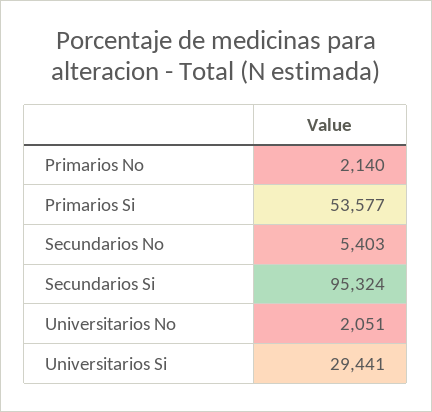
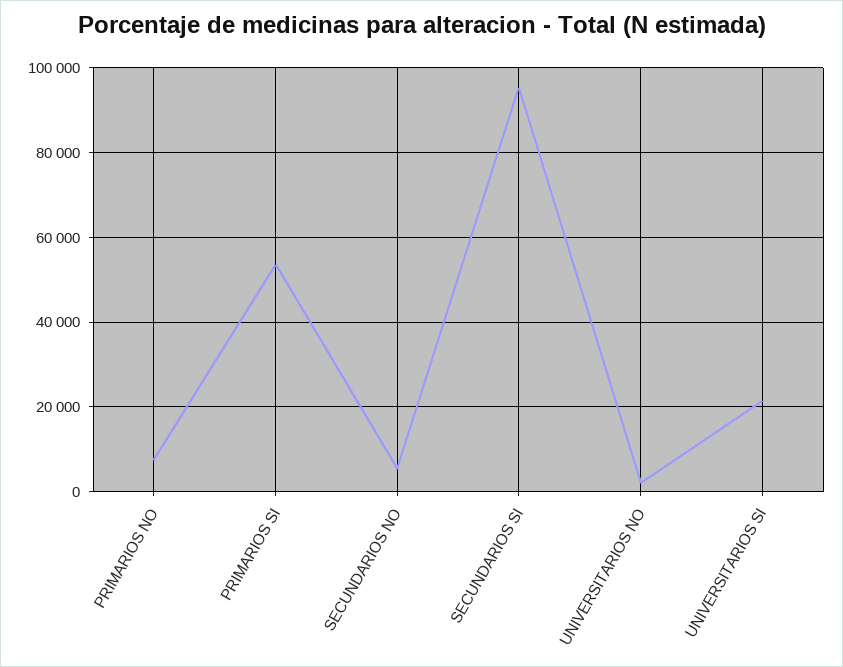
  {
-   "Primarios No": 2140,
+   "Primarios No": 8000,
    "Primarios Si": 53577,
    "Secundarios No": 5403,
    "Secundarios Si": 95324,
    "Universitarios No": 2051,
-   "Universitarios Si": 29441
+   "Universitarios Si": 22000
  }

